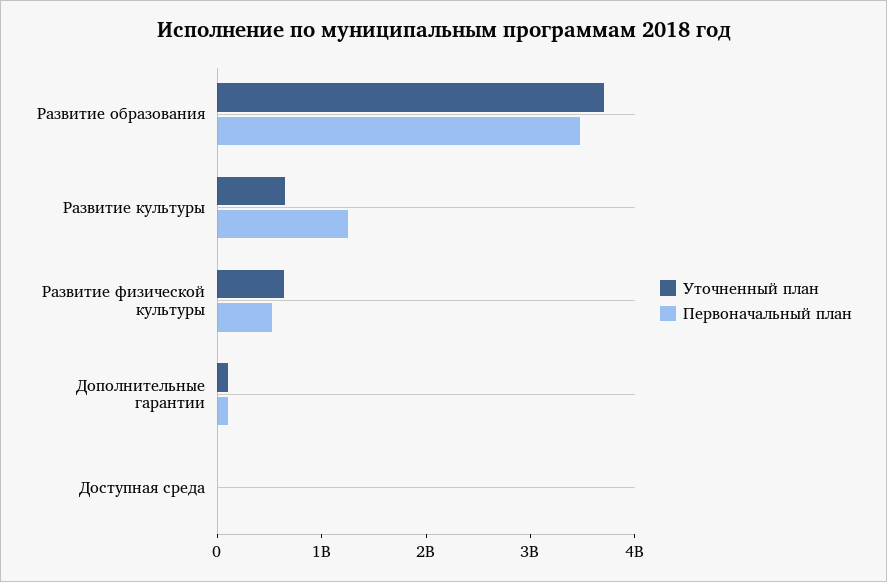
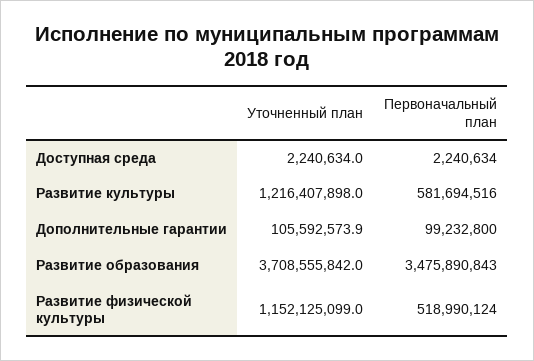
  {
    "Уточненный план": {
      "Развитие образования": 3708555842,
-     "Развитие культуры": 600000000,
+     "Развитие культуры": 1216407898,
-     "Развитие физической культуры": 600000000,
+     "Развитие физической культуры": 1152125099,
      "Дополнительные гарантии": 105592573.9,
      "Доступная среда": 2240634
    },
    "Первоначальный план": {
      "Развитие образования": 3475890843,
-     "Развитие культуры": 1200000000,
+     "Развитие культуры": 581694516,
      "Развитие физической культуры": 518990124,
      "Дополнительные гарантии": 99232800,
      "Доступная среда": 2240634
    }
  }

